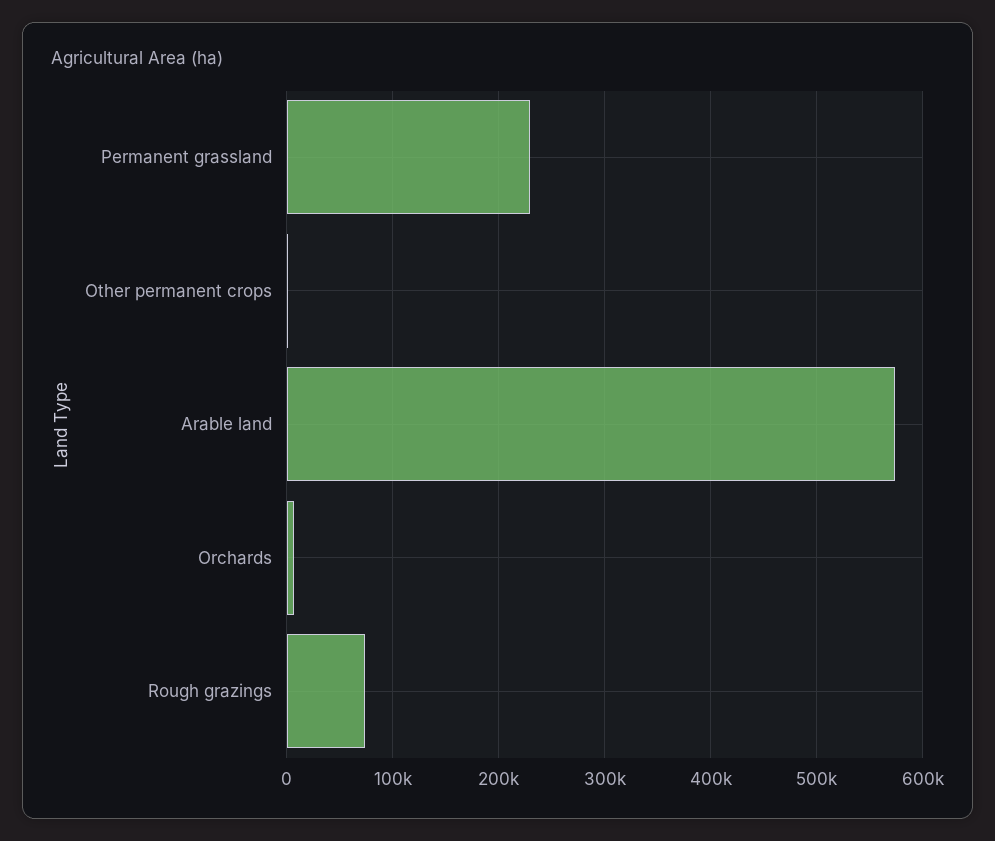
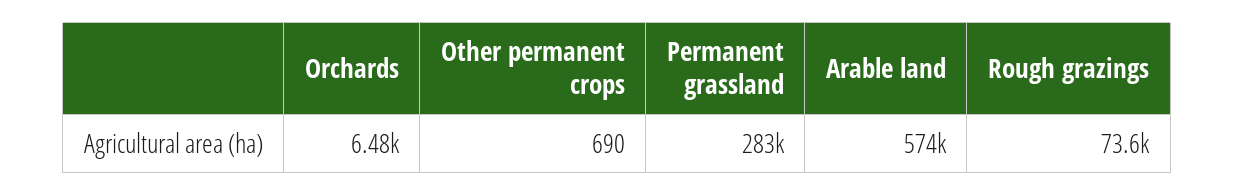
  {
-   "Permanent grassland": 230000,
+   "Permanent grassland": 283000,
    "Other permanent crops": 690,
    "Arable land": 574000,
    "Orchards": 6480,
    "Rough grazings": 73600
  }

